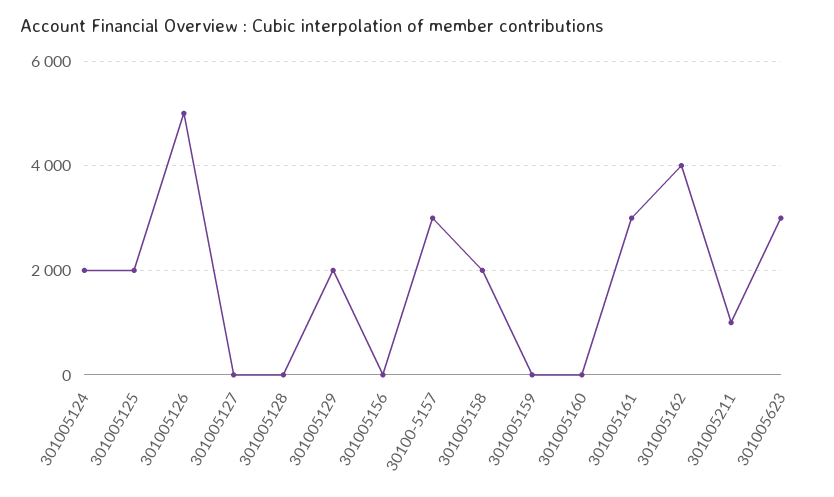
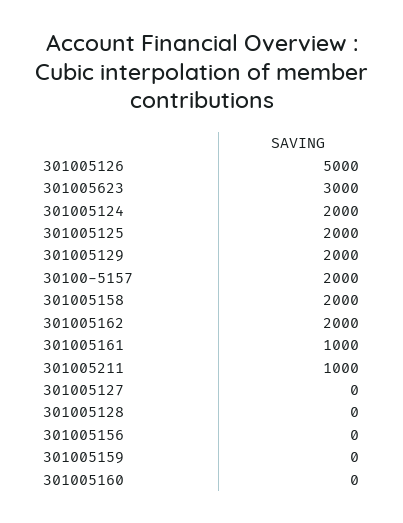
  {
    "301005124": 2000,
    "301005125": 2000,
    "301005126": 5000,
    "301005127": 0,
    "301005128": 0,
    "301005129": 2000,
    "301005156": 0,
-   "30100-5157": 3000,
+   "30100-5157": 2000,
    "301005158": 2000,
    "301005159": 0,
    "301005160": 0,
-   "301005161": 3000,
+   "301005161": 1000,
-   "301005162": 4000,
+   "301005162": 2000,
    "301005211": 1000,
    "301005623": 3000
  }

